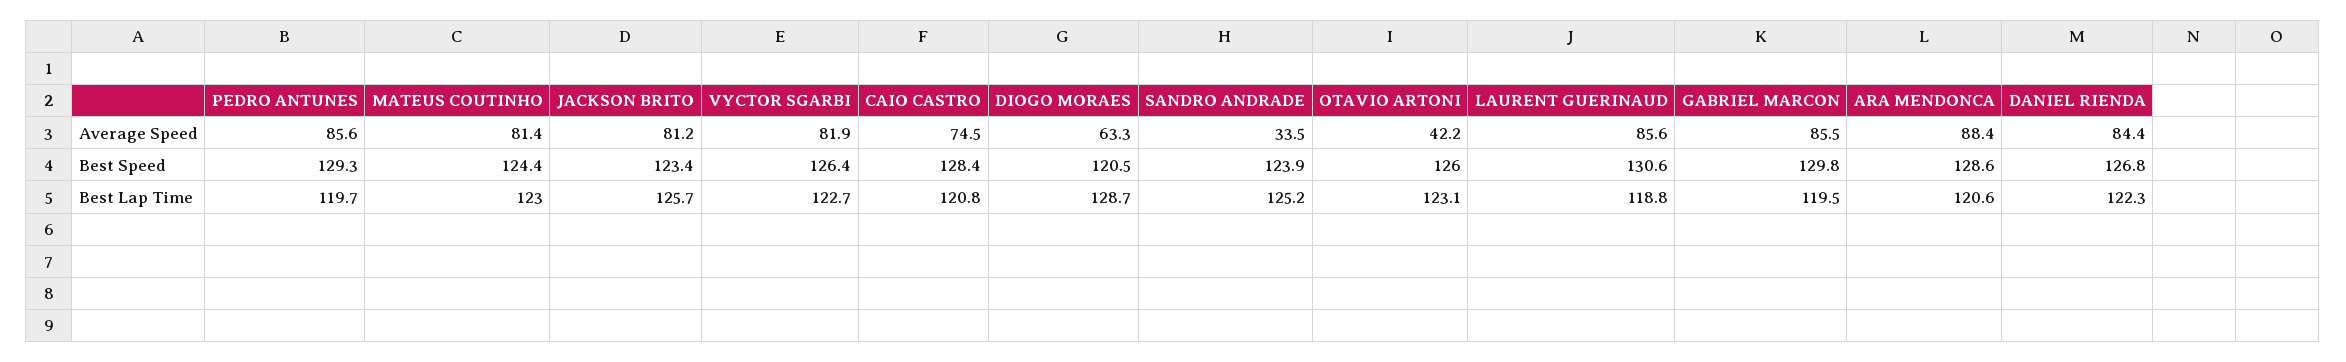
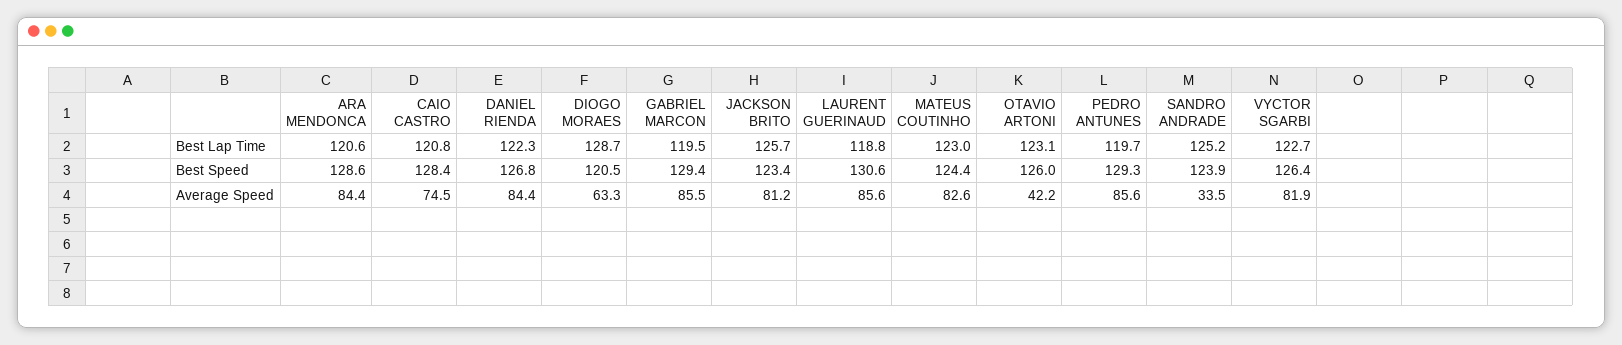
  {
    "PEDRO ANTUNES": {
      "Average Speed": 85.6,
      "Best Speed": 129.3,
      "Best Lap Time": 119.7
    },
    "MATEUS COUTINHO": {
-     "Average Speed": 81.4,
+     "Average Speed": 82.6,
      "Best Speed": 124.4,
      "Best Lap Time": 123
    },
    "JACKSON BRITO": {
      "Average Speed": 81.2,
      "Best Speed": 123.4,
      "Best Lap Time": 125.7
    },
    "VYCTOR SGARBI": {
      "Average Speed": 81.9,
      "Best Speed": 126.4,
      "Best Lap Time": 122.7
    },
    "CAIO CASTRO": {
      "Average Speed": 74.5,
      "Best Speed": 128.4,
      "Best Lap Time": 120.8
    },
    "DIOGO MORAES": {
      "Average Speed": 63.3,
      "Best Speed": 120.5,
      "Best Lap Time": 128.7
    },
    "SANDRO ANDRADE": {
      "Average Speed": 33.5,
      "Best Speed": 123.9,
      "Best Lap Time": 125.2
    },
    "OTAVIO ARTONI": {
      "Average Speed": 42.2,
      "Best Speed": 126,
      "Best Lap Time": 123.1
    },
    "LAURENT GUERINAUD": {
      "Average Speed": 85.6,
      "Best Speed": 130.6,
      "Best Lap Time": 118.8
    },
    "GABRIEL MARCON": {
      "Average Speed": 85.5,
-     "Best Speed": 129.8,
+     "Best Speed": 129.4,
      "Best Lap Time": 119.5
    },
    "ARA MENDONCA": {
-     "Average Speed": 88.4,
+     "Average Speed": 84.4,
      "Best Speed": 128.6,
      "Best Lap Time": 120.6
    },
    "DANIEL RIENDA": {
      "Average Speed": 84.4,
      "Best Speed": 126.8,
      "Best Lap Time": 122.3
    }
  }

